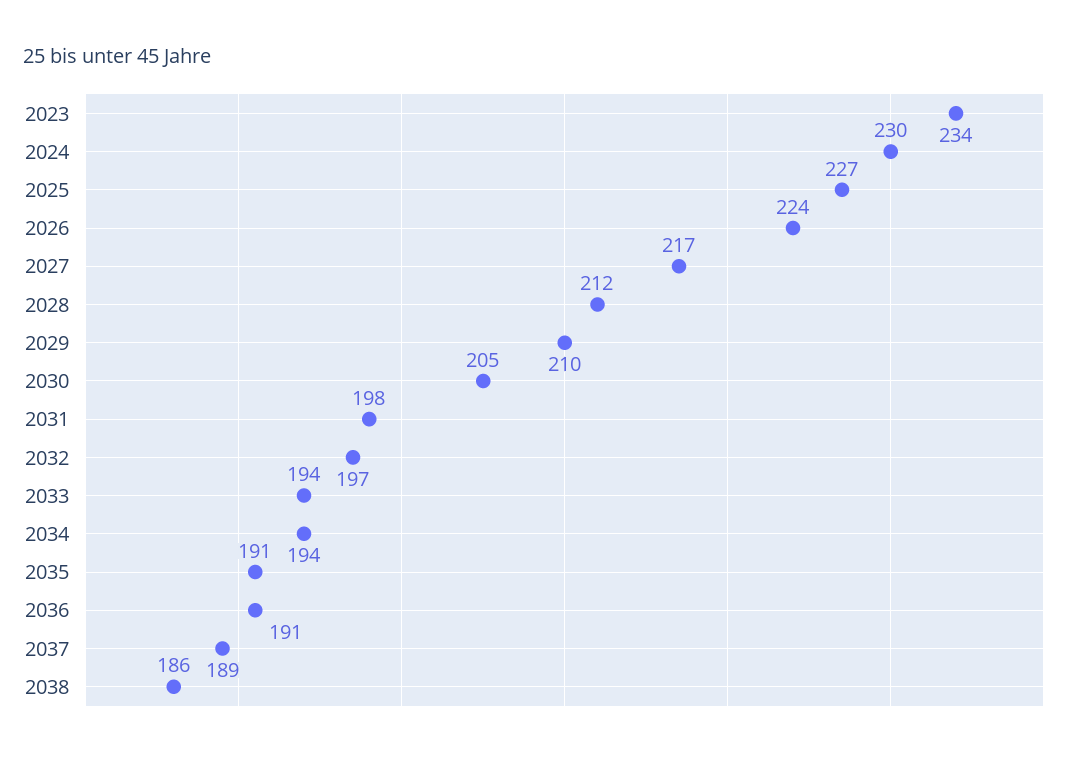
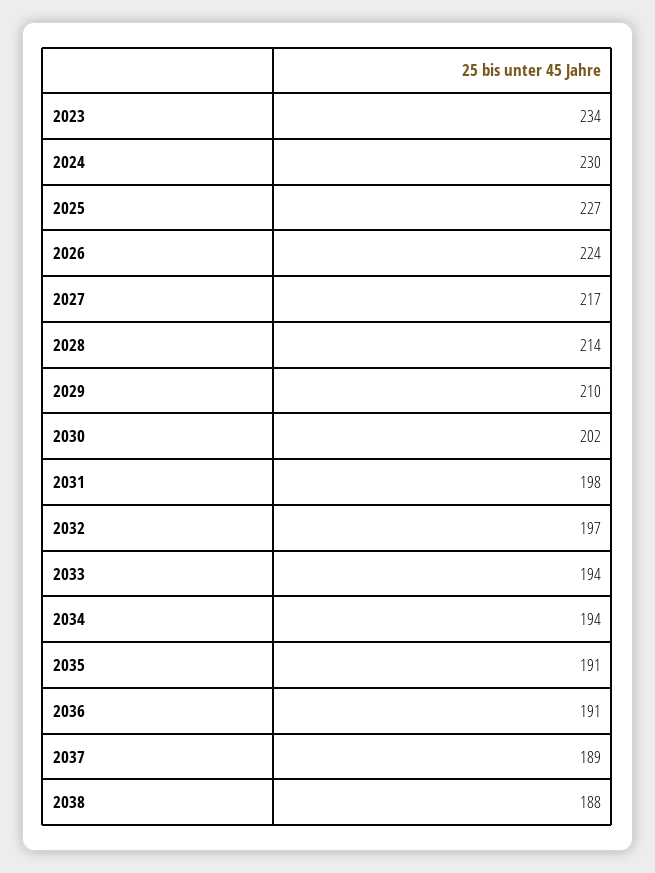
  {
    "2023": 234,
    "2024": 230,
    "2025": 227,
    "2026": 224,
    "2027": 217,
-   "2028": 212,
+   "2028": 214,
    "2029": 210,
-   "2030": 205,
+   "2030": 202,
    "2031": 198,
    "2032": 197,
    "2033": 194,
    "2034": 194,
    "2035": 191,
    "2036": 191,
    "2037": 189,
-   "2038": 186
+   "2038": 188
  }

